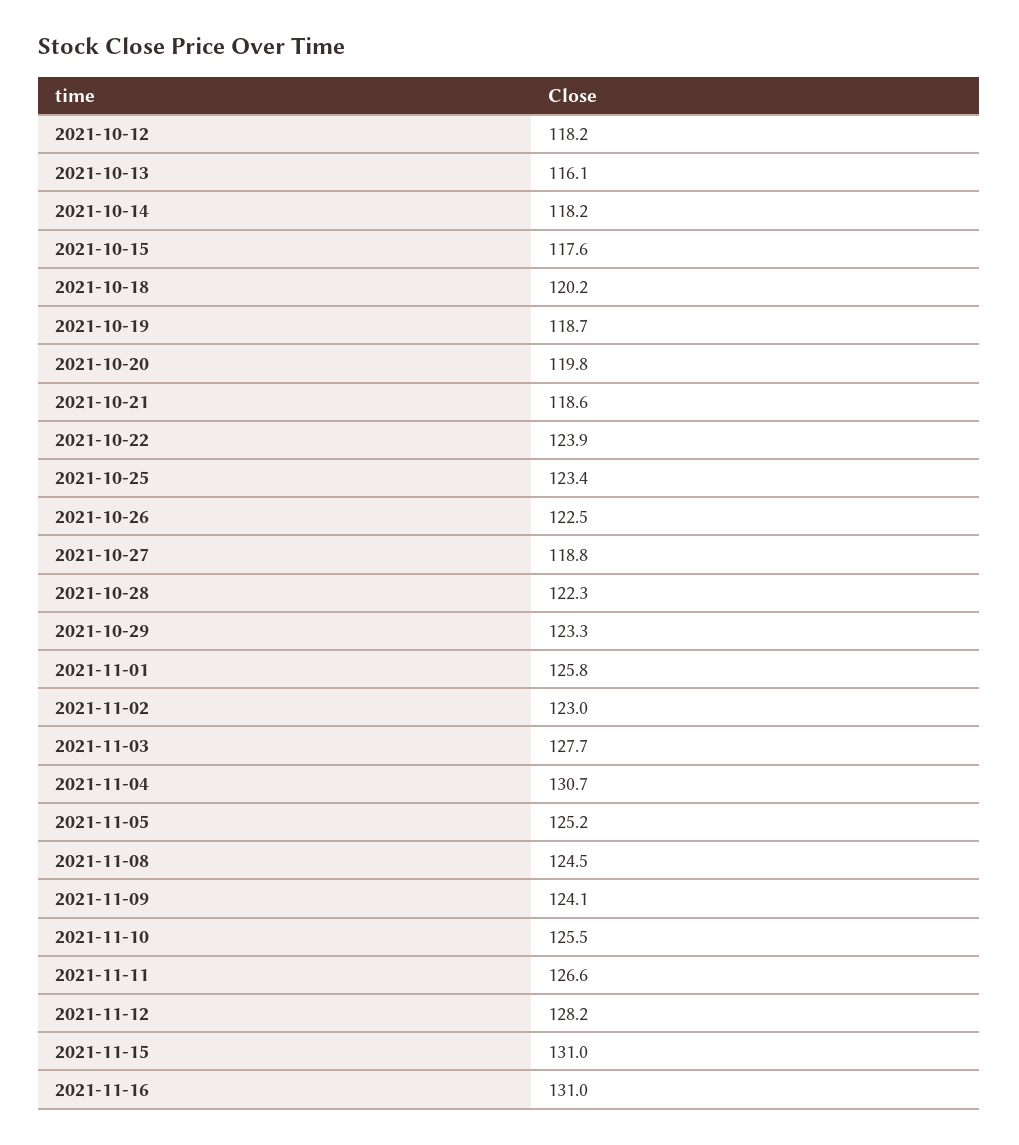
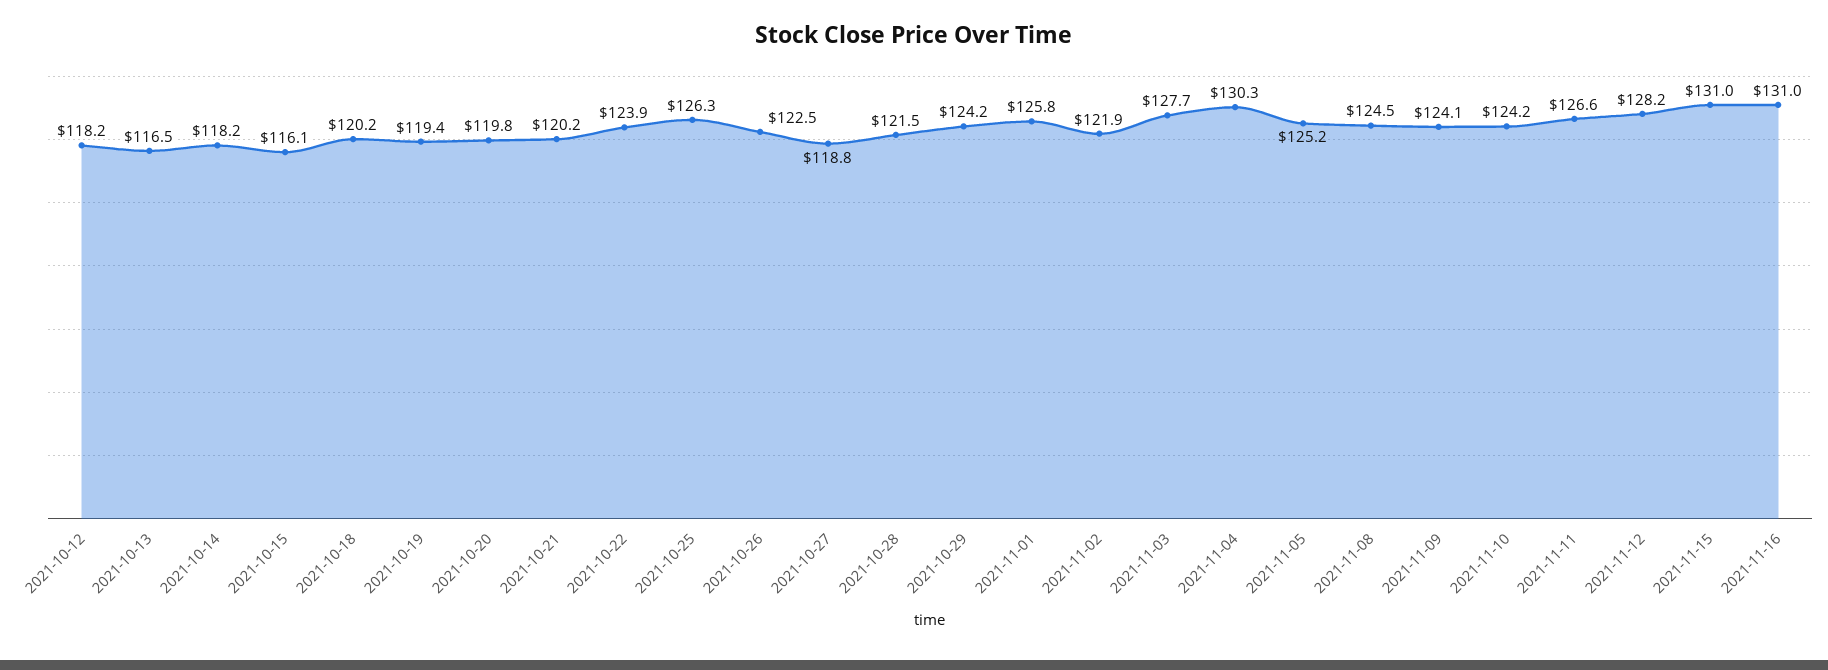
  {
    "2021-10-12": 118.2,
-   "2021-10-13": 116.1,
+   "2021-10-13": 116.5,
    "2021-10-14": 118.2,
-   "2021-10-15": 117.6,
+   "2021-10-15": 116.1,
    "2021-10-18": 120.2,
-   "2021-10-19": 118.7,
+   "2021-10-19": 119.4,
    "2021-10-20": 119.8,
-   "2021-10-21": 118.6,
+   "2021-10-21": 120.2,
    "2021-10-22": 123.9,
-   "2021-10-25": 123.4,
+   "2021-10-25": 126.3,
    "2021-10-26": 122.5,
    "2021-10-27": 118.8,
-   "2021-10-28": 122.3,
+   "2021-10-28": 121.5,
-   "2021-10-29": 123.3,
+   "2021-10-29": 124.2,
    "2021-11-01": 125.8,
-   "2021-11-02": 123,
+   "2021-11-02": 121.9,
    "2021-11-03": 127.7,
-   "2021-11-04": 130.7,
+   "2021-11-04": 130.3,
    "2021-11-05": 125.2,
    "2021-11-08": 124.5,
    "2021-11-09": 124.1,
-   "2021-11-10": 125.5,
+   "2021-11-10": 124.2,
    "2021-11-11": 126.6,
    "2021-11-12": 128.2,
    "2021-11-15": 131,
    "2021-11-16": 131
  }

